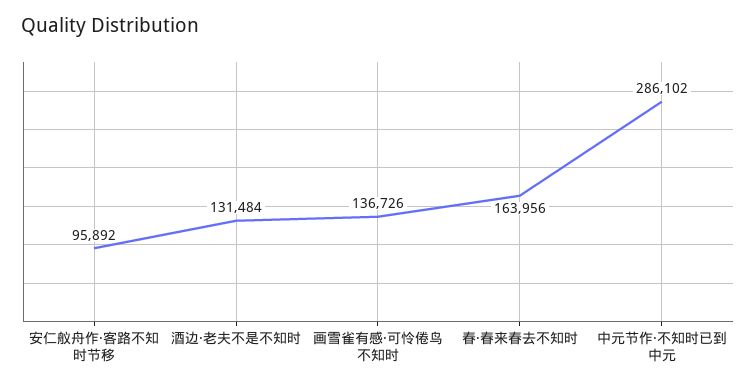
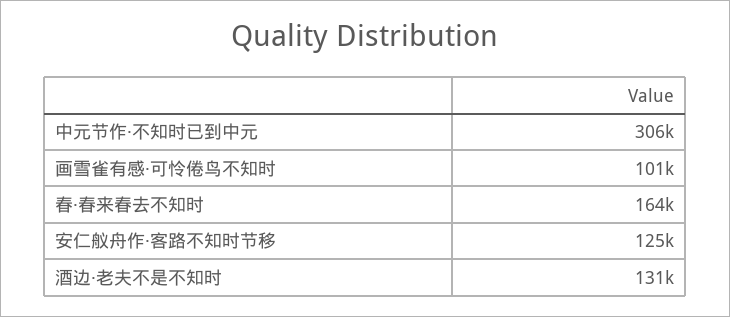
  {
-   "安仁舣舟作·客路不知时节移": 95892,
+   "安仁舣舟作·客路不知时节移": 125000,
    "酒边·老夫不是不知时": 131484,
-   "画雪雀有感·可怜倦鸟不知时": 136726,
+   "画雪雀有感·可怜倦鸟不知时": 101000,
    "春·春来春去不知时": 163956,
-   "中元节作·不知时已到中元": 286102
+   "中元节作·不知时已到中元": 306000
  }

